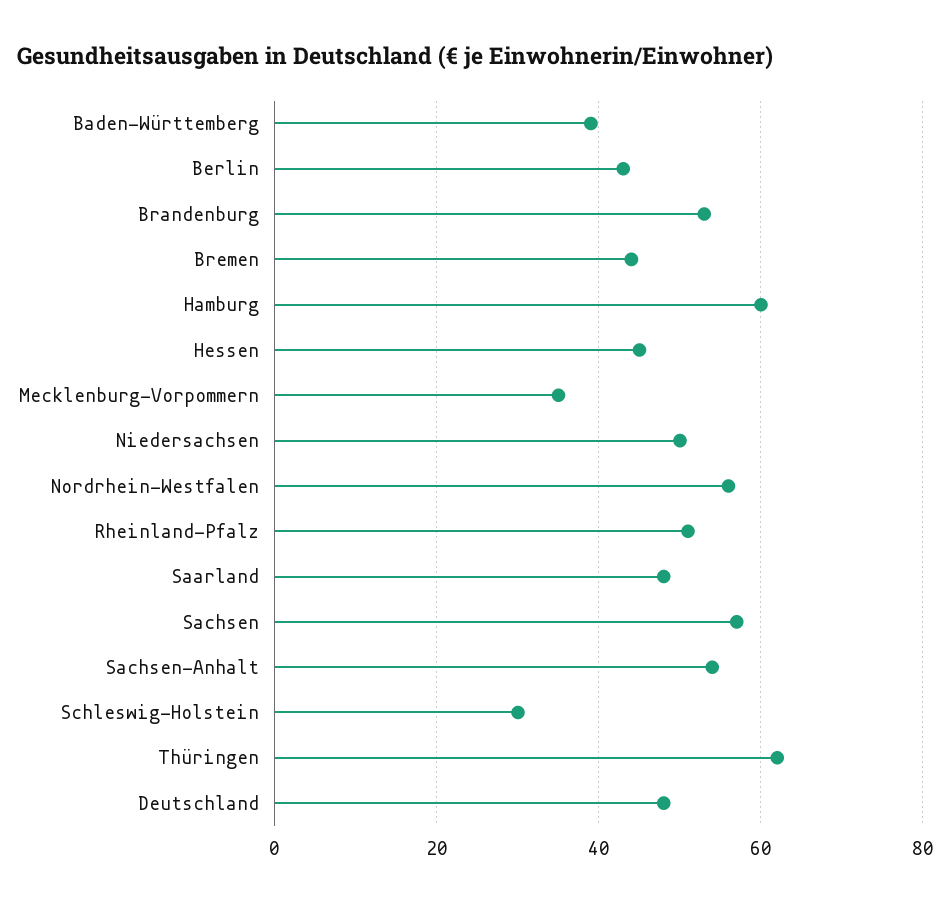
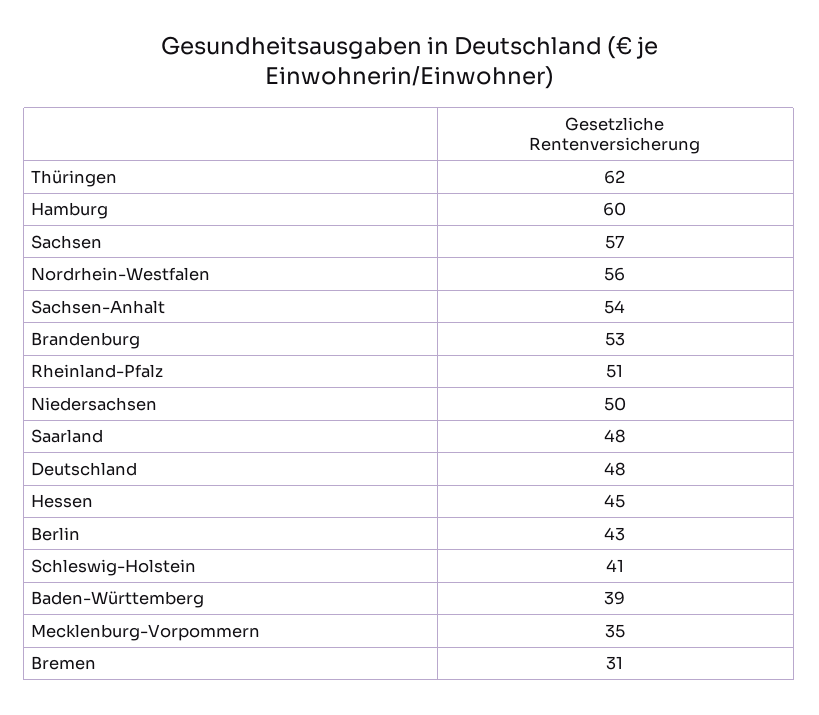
  {
    "Baden-Württemberg": 39,
    "Berlin": 43,
    "Brandenburg": 53,
-   "Bremen": 45,
+   "Bremen": 31,
    "Hamburg": 60,
    "Hessen": 45,
    "Mecklenburg-Vorpommern": 35,
    "Niedersachsen": 50,
    "Nordrhein-Westfalen": 56,
    "Rheinland-Pfalz": 51,
    "Saarland": 48,
    "Sachsen": 57,
    "Sachsen-Anhalt": 54,
-   "Schleswig-Holstein": 30,
+   "Schleswig-Holstein": 41,
    "Thüringen": 62,
    "Deutschland": 48
  }

